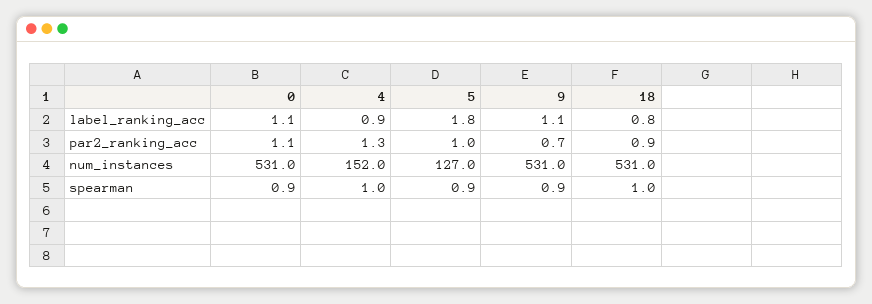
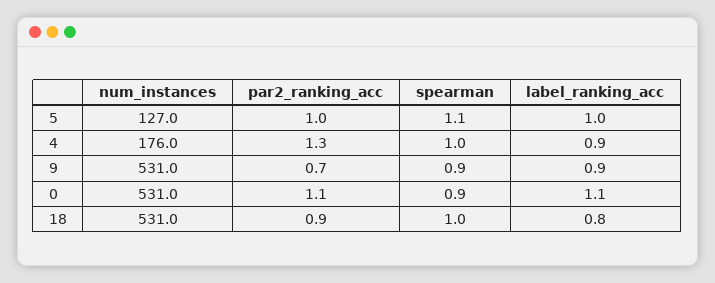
  {
    "0": {
      "label_ranking_acc": 1.1,
      "par2_ranking_acc": 1.1,
      "num_instances": 531,
      "spearman": 0.9
    },
    "4": {
      "label_ranking_acc": 0.9,
      "par2_ranking_acc": 1.3,
-     "num_instances": 152,
+     "num_instances": 176,
      "spearman": 1
    },
    "5": {
-     "label_ranking_acc": 1.8,
+     "label_ranking_acc": 1,
      "par2_ranking_acc": 1,
      "num_instances": 127,
-     "spearman": 0.9
+     "spearman": 1.1
    },
    "9": {
-     "label_ranking_acc": 1.1,
+     "label_ranking_acc": 0.9,
      "par2_ranking_acc": 0.7,
      "num_instances": 531,
      "spearman": 0.9
    },
    "18": {
      "label_ranking_acc": 0.8,
      "par2_ranking_acc": 0.9,
      "num_instances": 531,
      "spearman": 1
    }
  }

